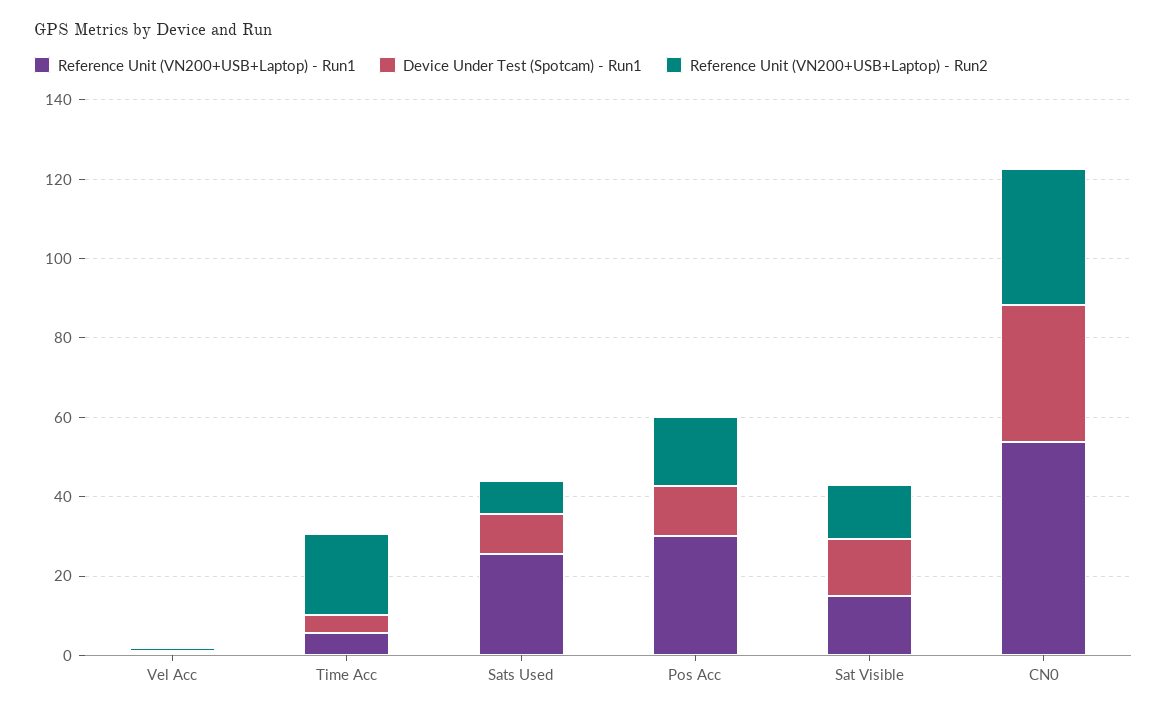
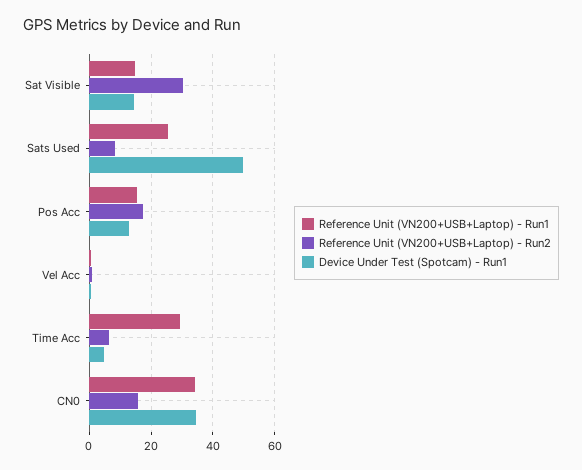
  {
    "Reference Unit (VN200+USB+Laptop) - Run1": {
      "Vel Acc": 0,
-     "Time Acc": 5,
+     "Time Acc": 30,
      "Sats Used": 26,
-     "Pos Acc": 30,
+     "Pos Acc": 16,
      "Sat Visible": 14,
-     "CN0": 55
+     "CN0": 34
    },
    "Device Under Test (Spotcam) - Run1": {
      "Vel Acc": 0,
      "Time Acc": 4,
-     "Sats Used": 10,
+     "Sats Used": 50,
      "Pos Acc": 12,
      "Sat Visible": 14,
      "CN0": 34
    },
    "Reference Unit (VN200+USB+Laptop) - Run2": {
      "Vel Acc": 0,
-     "Time Acc": 20,
+     "Time Acc": 6,
      "Sats Used": 8,
      "Pos Acc": 18,
-     "Sat Visible": 15,
+     "Sat Visible": 30,
-     "CN0": 35
+     "CN0": 16
    }
  }

